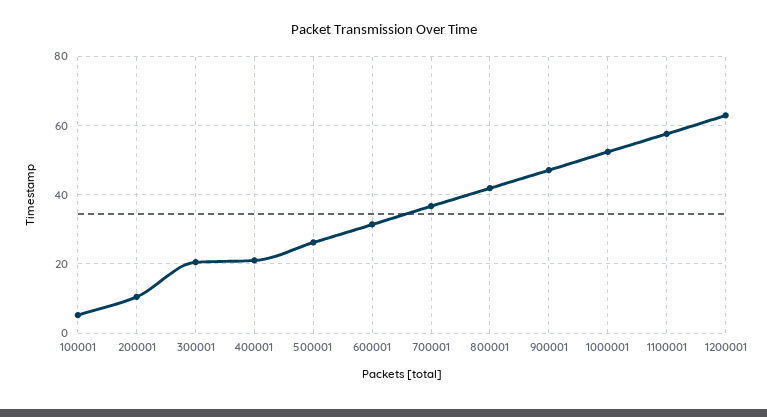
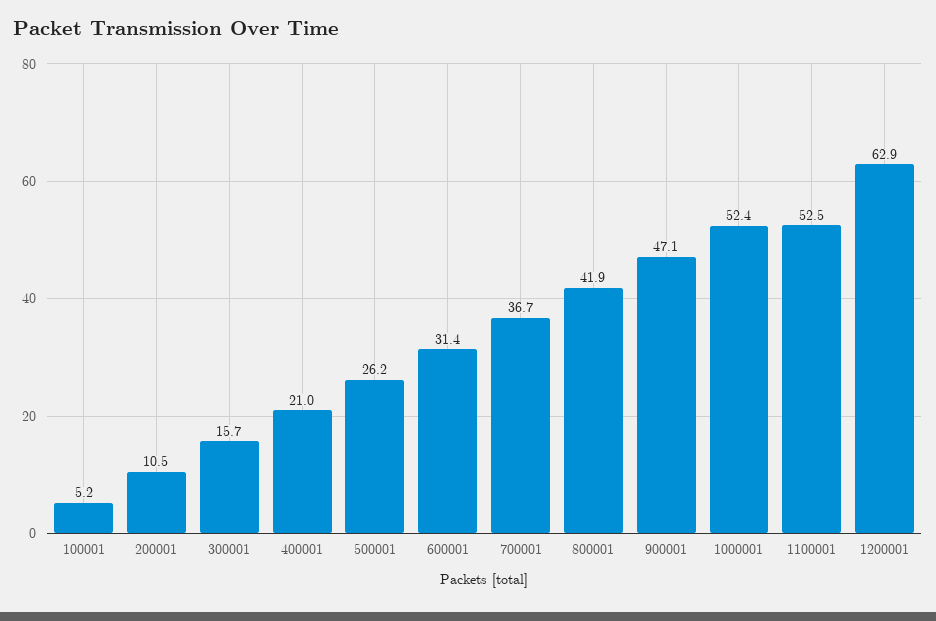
  {
    "100001": 5.2,
    "200001": 10.5,
-   "300001": 20,
+   "300001": 15.7,
    "400001": 21,
    "500001": 26.2,
    "600001": 31.4,
    "700001": 36.7,
    "800001": 41.9,
    "900001": 47.1,
    "1000001": 52.4,
-   "1100001": 58,
+   "1100001": 52.5,
    "1200001": 62.9
  }

